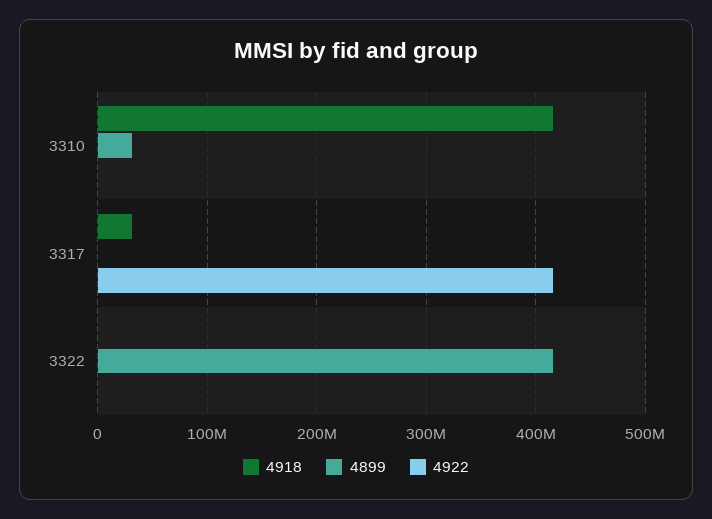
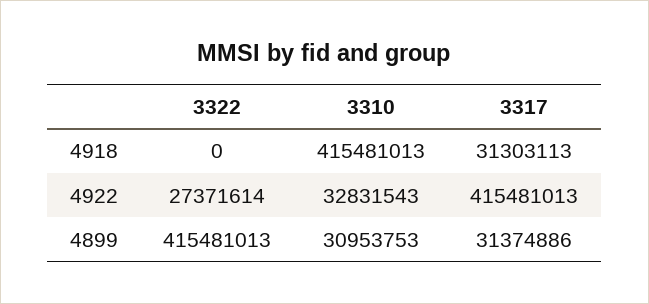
  {
    "4918": {
      "3310": 415481013,
      "3317": 31303113,
      "3322": 0
    },
    "4899": {
      "3310": 30953753,
-     "3317": 0,
+     "3317": 31374886,
      "3322": 415481013
    },
    "4922": {
-     "3310": 0,
+     "3310": 32831543,
      "3317": 415481013,
-     "3322": 0
+     "3322": 27371614
    }
  }

